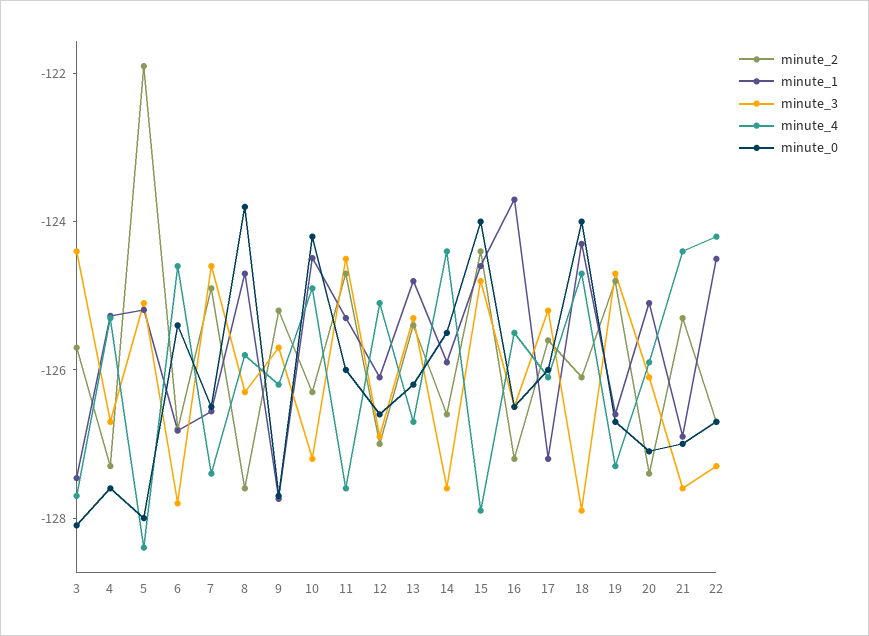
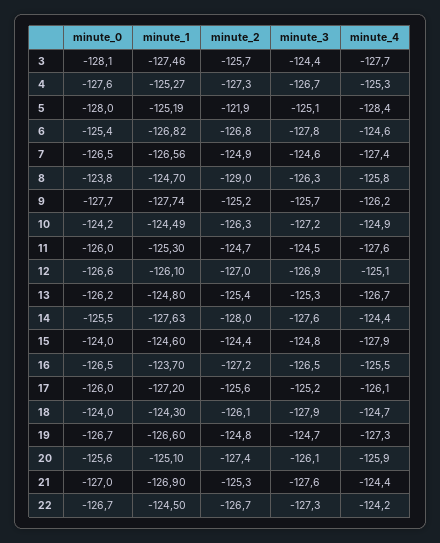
  {
    "minute_2": {
      "3": -125.7,
      "4": -127.3,
      "5": -121.9,
      "6": -126.8,
      "7": -124.9,
-     "8": -127.5,
+     "8": -129,
      "9": -125.2,
      "10": -126.3,
      "11": -124.7,
      "12": -127,
      "13": -125.4,
-     "14": -126.5,
+     "14": -128,
      "15": -124.4,
      "16": -127.2,
      "17": -125.6,
      "18": -126.1,
      "19": -124.8,
      "20": -127.4,
      "21": -125.3,
      "22": -126.7
    },
    "minute_1": {
      "3": -127.46,
      "4": -125.27,
      "5": -125.19,
      "6": -126.82,
      "7": -126.56,
      "8": -124.7,
      "9": -127.74,
      "10": -124.49,
      "11": -125.3,
      "12": -126.1,
      "13": -124.8,
-     "14": -126,
+     "14": -127.63,
      "15": -124.6,
      "16": -123.7,
      "17": -127.2,
      "18": -124.3,
      "19": -126.6,
      "20": -125.1,
      "21": -126.9,
      "22": -124.5
    },
    "minute_3": {
      "3": -124.4,
      "4": -126.7,
      "5": -125.1,
      "6": -127.8,
      "7": -124.6,
      "8": -126.3,
      "9": -125.7,
      "10": -127.2,
      "11": -124.5,
      "12": -126.9,
      "13": -125.3,
      "14": -127.6,
      "15": -124.8,
      "16": -126.5,
      "17": -125.2,
      "18": -127.9,
      "19": -124.7,
      "20": -126.1,
      "21": -127.6,
      "22": -127.3
    },
    "minute_4": {
      "3": -127.7,
      "4": -125.3,
      "5": -128.4,
      "6": -124.6,
      "7": -127.4,
      "8": -125.8,
      "9": -126.2,
      "10": -124.9,
      "11": -127.6,
      "12": -125.1,
      "13": -126.7,
      "14": -124.4,
      "15": -127.9,
      "16": -125.5,
      "17": -126.1,
      "18": -124.7,
      "19": -127.3,
      "20": -125.9,
      "21": -124.4,
      "22": -124.2
    },
    "minute_0": {
      "3": -128.1,
      "4": -127.6,
      "5": -128,
      "6": -125.4,
      "7": -126.5,
      "8": -123.8,
      "9": -127.7,
      "10": -124.2,
      "11": -126,
      "12": -126.6,
      "13": -126.2,
      "14": -125.5,
      "15": -124,
      "16": -126.5,
      "17": -126,
      "18": -124,
      "19": -126.7,
-     "20": -127,
+     "20": -125.6,
      "21": -127,
      "22": -126.7
    }
  }

